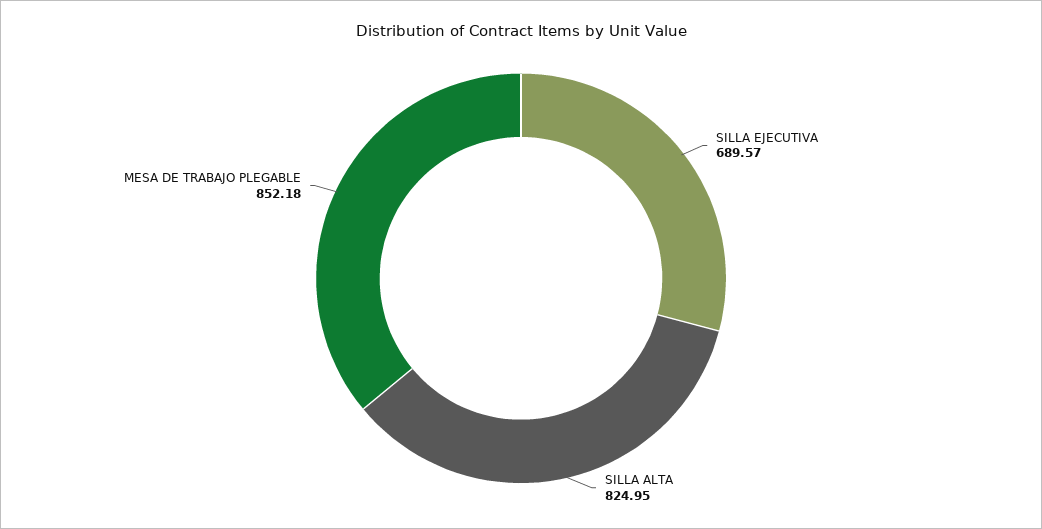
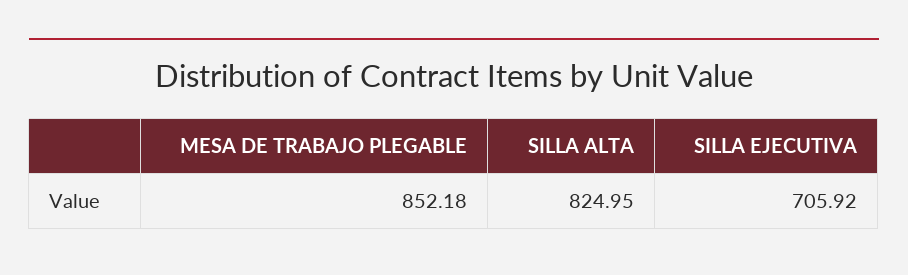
  {
-   "SILLA EJECUTIVA": 689.57,
+   "SILLA EJECUTIVA": 705.92,
    "SILLA ALTA": 824.95,
    "MESA DE TRABAJO PLEGABLE": 852.18
  }

